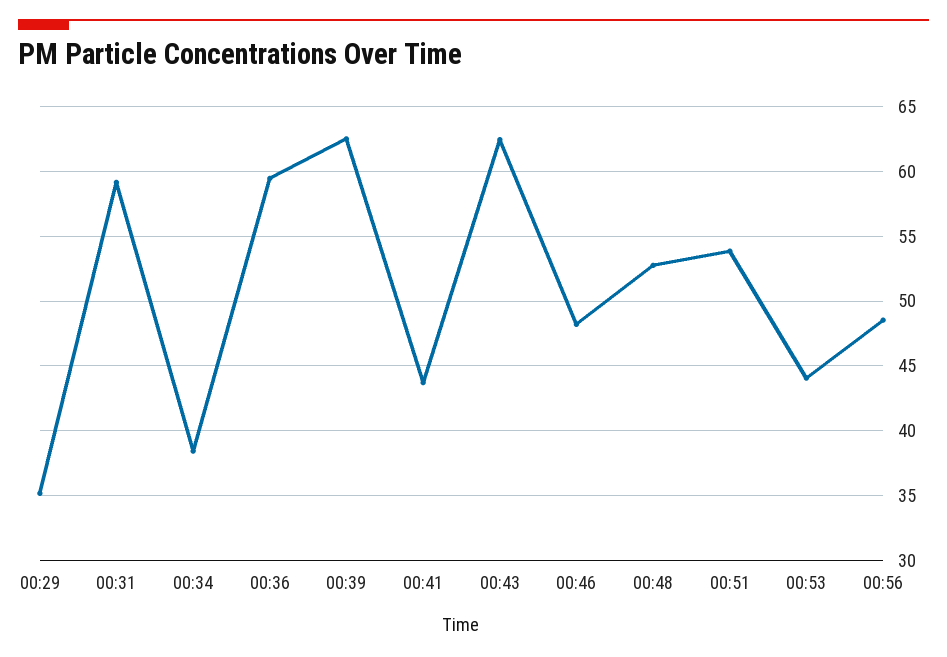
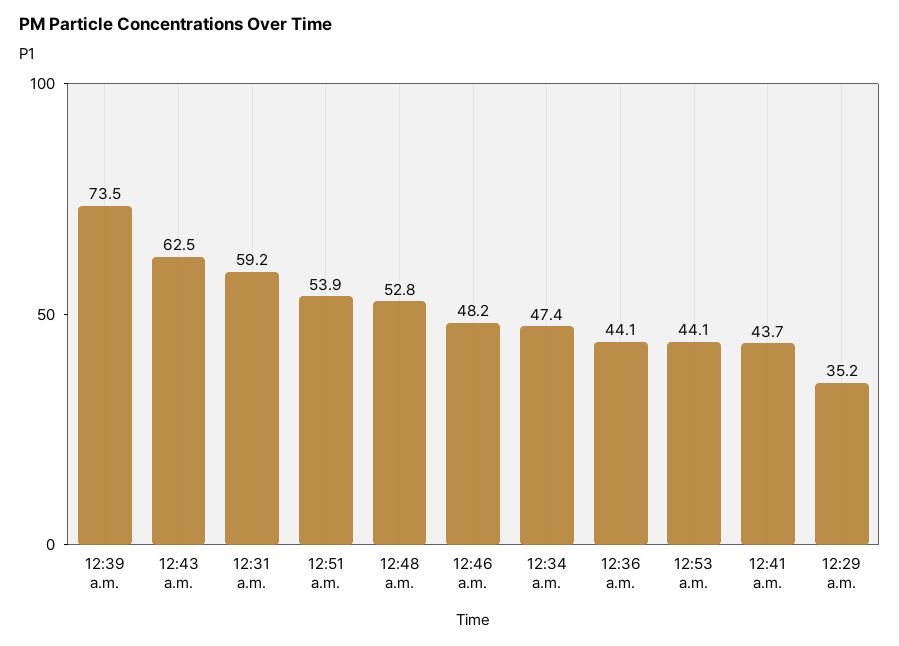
  {
    "00:29": 35.2,
    "00:31": 59.2,
-   "00:34": 38.5,
+   "00:34": 47.4,
-   "00:36": 59.5,
+   "00:36": 44.1,
-   "00:39": 62.5,
+   "00:39": 73.5,
    "00:41": 43.7,
    "00:43": 62.5,
    "00:46": 48.2,
    "00:48": 52.8,
    "00:51": 53.9,
-   "00:53": 44.1,
+   "00:53": 44.1
-   "00:56": 48.5
  }

